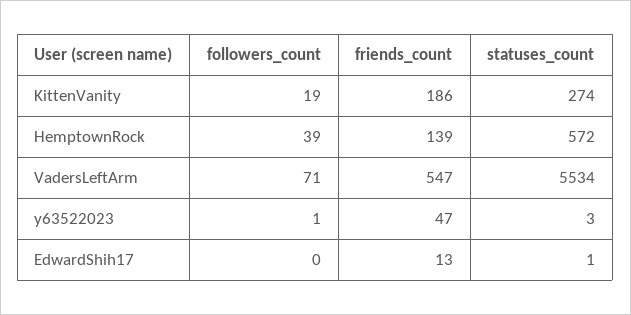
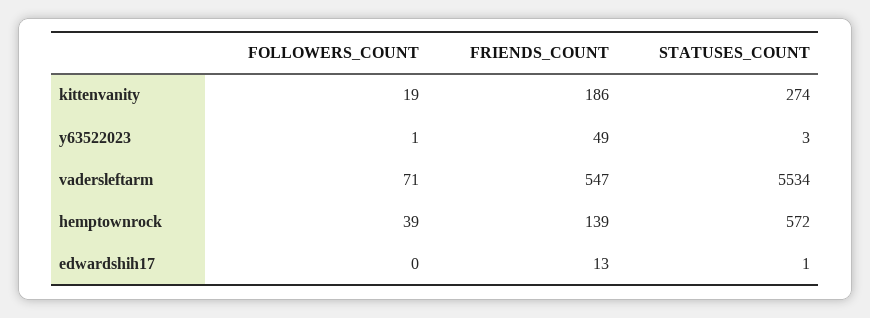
  {
    "followers_count": {
      "KittenVanity": 19,
      "HemptownRock": 39,
      "VadersLeftArm": 71,
      "y63522023": 1,
      "EdwardShih17": 0
    },
    "friends_count": {
      "KittenVanity": 186,
      "HemptownRock": 139,
      "VadersLeftArm": 547,
-     "y63522023": 47,
+     "y63522023": 49,
      "EdwardShih17": 13
    },
    "statuses_count": {
      "KittenVanity": 274,
      "HemptownRock": 572,
      "VadersLeftArm": 5534,
      "y63522023": 3,
      "EdwardShih17": 1
    }
  }

